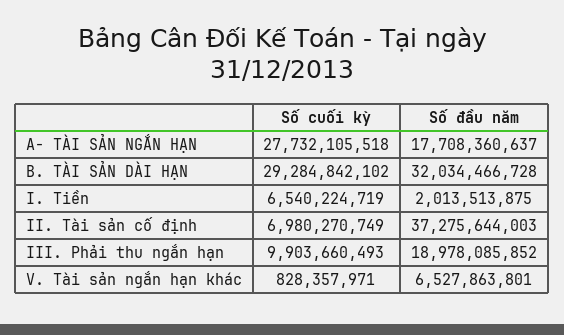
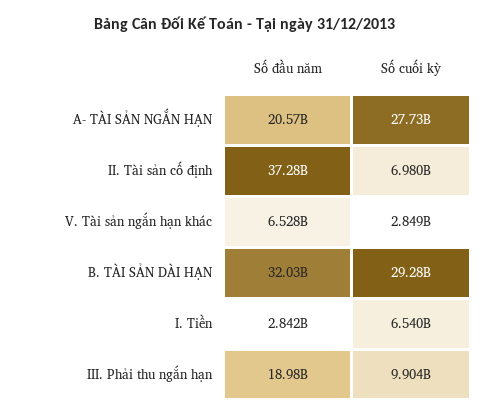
  {
    "Số cuối kỳ": {
      "A- TÀI SẢN NGẮN HẠN": 27732105518,
      "B. TÀI SẢN DÀI HẠN": 29284842102,
      "I. Tiền": 6540224719,
      "II. Tài sản cố định": 6980270749,
      "III. Phải thu ngắn hạn": 9903660493,
-     "V. Tài sản ngắn hạn khác": 828357971
+     "V. Tài sản ngắn hạn khác": 2849000000
    },
    "Số đầu năm": {
-     "A- TÀI SẢN NGẮN HẠN": 17708360637,
+     "A- TÀI SẢN NGẮN HẠN": 20570000000,
      "B. TÀI SẢN DÀI HẠN": 32034466728,
-     "I. Tiền": 2013513875,
+     "I. Tiền": 2842000000,
      "II. Tài sản cố định": 37275644003,
      "III. Phải thu ngắn hạn": 18978085852,
      "V. Tài sản ngắn hạn khác": 6527863801
    }
  }

